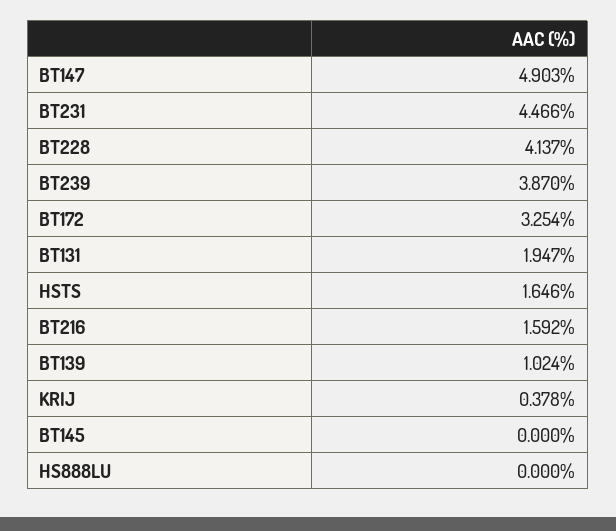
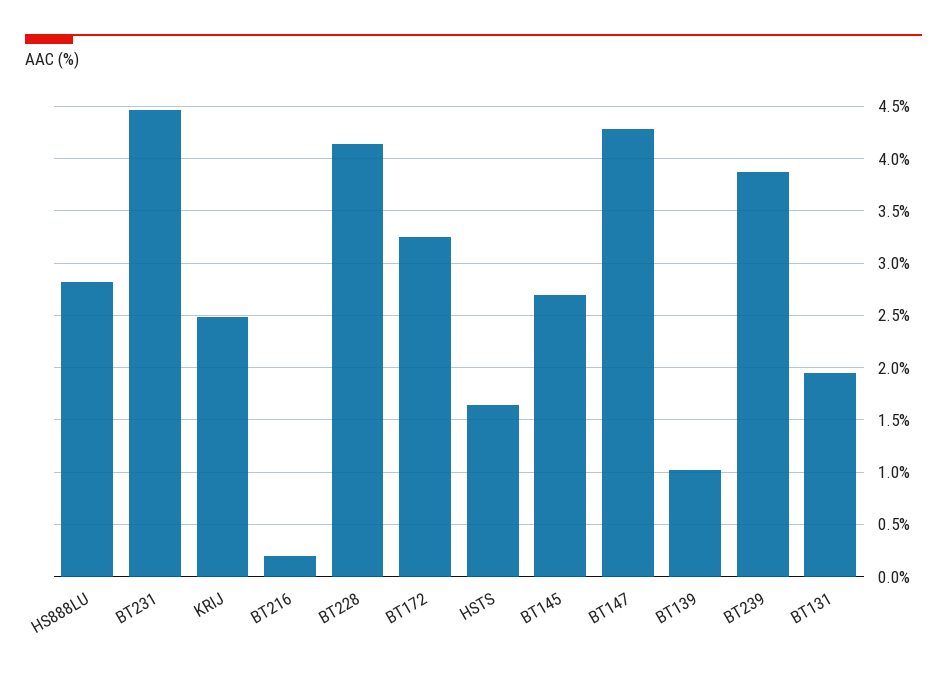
  {
-   "BT147": 4.903,
+   "BT147": 4.3,
    "BT231": 4.466,
    "BT228": 4.137,
    "BT239": 3.87,
    "BT172": 3.254,
    "BT131": 1.947,
    "HSTS": 1.646,
-   "BT216": 1.592,
+   "BT216": 0.2,
    "BT139": 1.024,
-   "KRIJ": 0.378,
+   "KRIJ": 2.5,
-   "BT145": 0,
+   "BT145": 2.7,
-   "HS888LU": 0
+   "HS888LU": 2.8
  }

